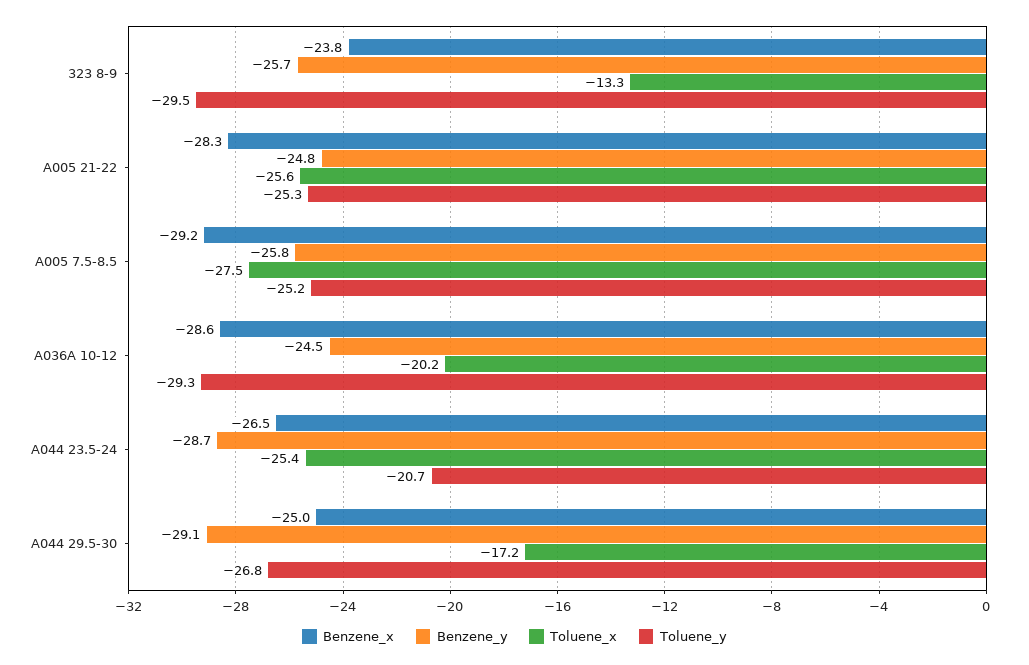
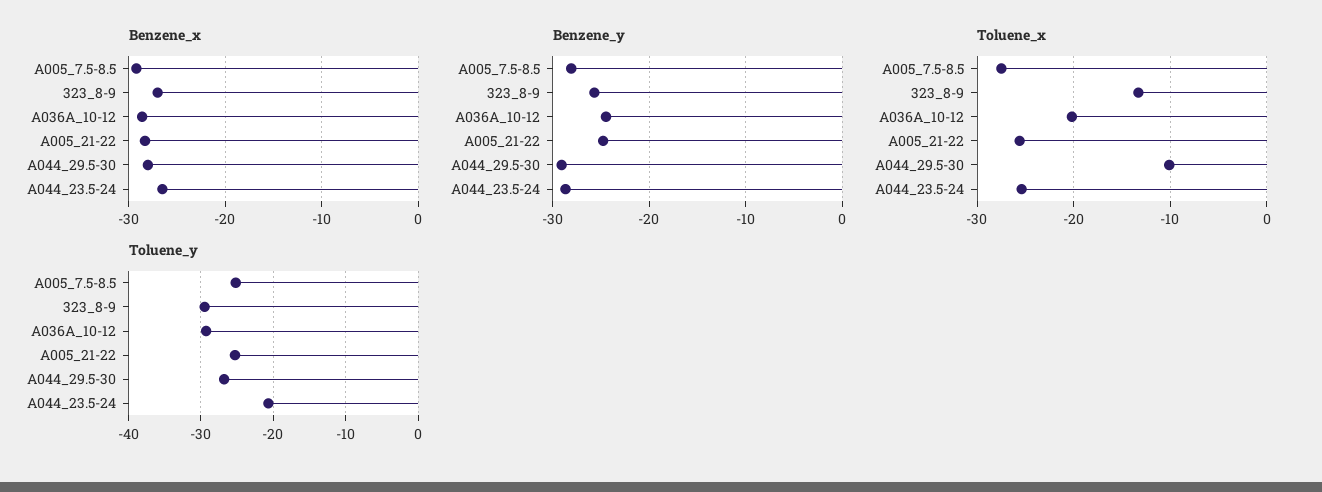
  {
    "Benzene_x": {
-     "323 8-9": -23.8,
+     "323 8-9": -27,
      "A005 21-22": -28.3,
      "A005 7.5-8.5": -29.2,
      "A036A 10-12": -28.6,
      "A044 23.5-24": -26.5,
-     "A044 29.5-30": -25
+     "A044 29.5-30": -28
    },
    "Benzene_y": {
      "323 8-9": -25.7,
      "A005 21-22": -24.8,
-     "A005 7.5-8.5": -25.8,
+     "A005 7.5-8.5": -28,
      "A036A 10-12": -24.5,
      "A044 23.5-24": -28.7,
      "A044 29.5-30": -29.1
    },
    "Toluene_x": {
      "323 8-9": -13.3,
      "A005 21-22": -25.6,
      "A005 7.5-8.5": -27.5,
      "A036A 10-12": -20.2,
      "A044 23.5-24": -25.4,
-     "A044 29.5-30": -17.2
+     "A044 29.5-30": -10
    },
    "Toluene_y": {
      "323 8-9": -29.5,
      "A005 21-22": -25.3,
      "A005 7.5-8.5": -25.2,
      "A036A 10-12": -29.3,
      "A044 23.5-24": -20.7,
      "A044 29.5-30": -26.8
    }
  }

